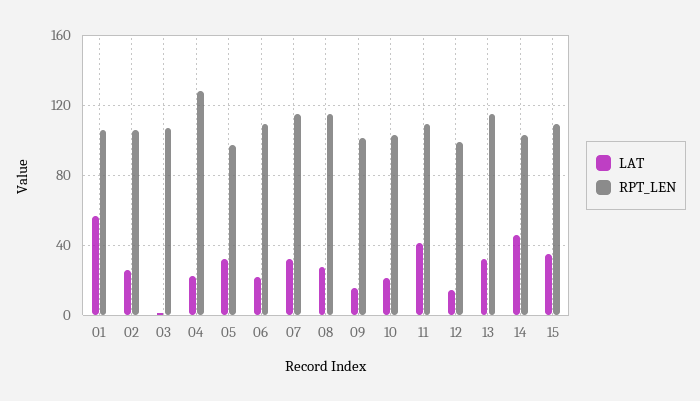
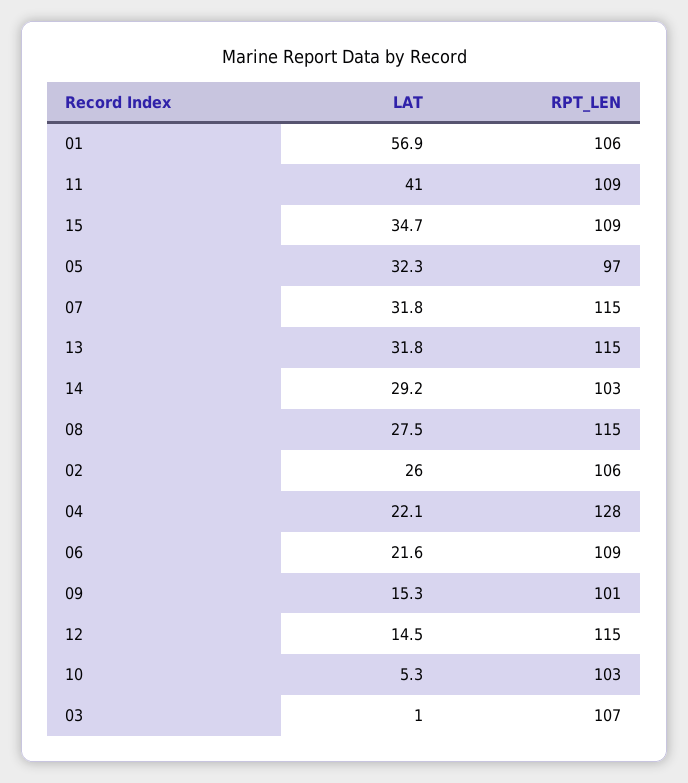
  {
    "LAT": {
      "01": 56.9,
      "02": 26,
      "03": 1,
      "04": 22.1,
      "05": 32.3,
      "06": 21.6,
      "07": 31.8,
      "08": 27.5,
      "09": 15.3,
-     "10": 20,
+     "10": 5.3,
      "11": 41,
      "12": 14.5,
      "13": 31.8,
-     "14": 45,
+     "14": 29.2,
      "15": 34.7
    },
    "RPT_LEN": {
      "01": 106,
      "02": 106,
      "03": 107,
      "04": 128,
      "05": 97,
      "06": 109,
      "07": 115,
      "08": 115,
      "09": 101,
      "10": 103,
      "11": 109,
-     "12": 100,
+     "12": 115,
      "13": 115,
      "14": 103,
      "15": 109
    }
  }

